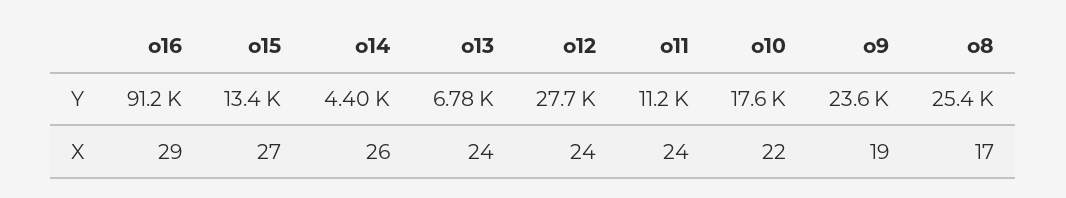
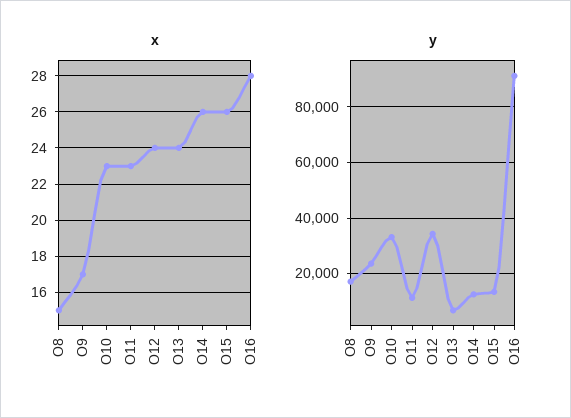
  {
    "Y": {
      "o16": 91200,
      "o15": 13400,
-     "o14": 4400,
+     "o14": 12500,
      "o13": 6780,
-     "o12": 27700,
+     "o12": 35000,
      "o11": 11200,
-     "o10": 17600,
+     "o10": 32500,
      "o9": 23600,
-     "o8": 25400
+     "o8": 17500
    },
    "X": {
-     "o16": 29,
+     "o16": 28,
-     "o15": 27,
+     "o15": 26,
      "o14": 26,
      "o13": 24,
      "o12": 24,
-     "o11": 24,
+     "o11": 23,
-     "o10": 22,
+     "o10": 23,
-     "o9": 19,
+     "o9": 17,
-     "o8": 17
+     "o8": 15
    }
  }

